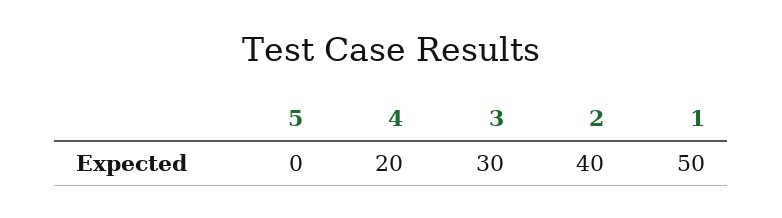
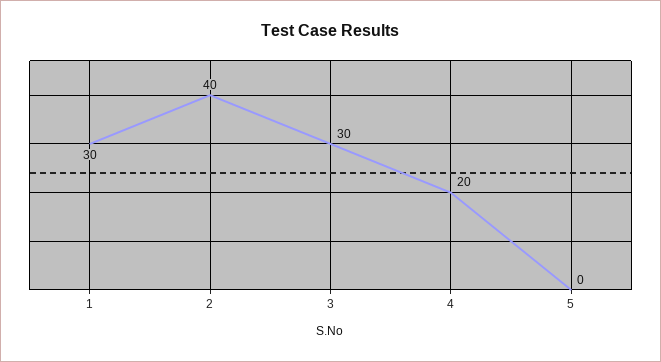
  {
    "5": 0,
    "4": 20,
    "3": 30,
    "2": 40,
-   "1": 50
+   "1": 30
  }

